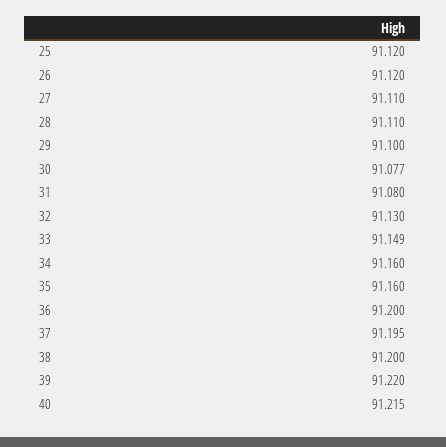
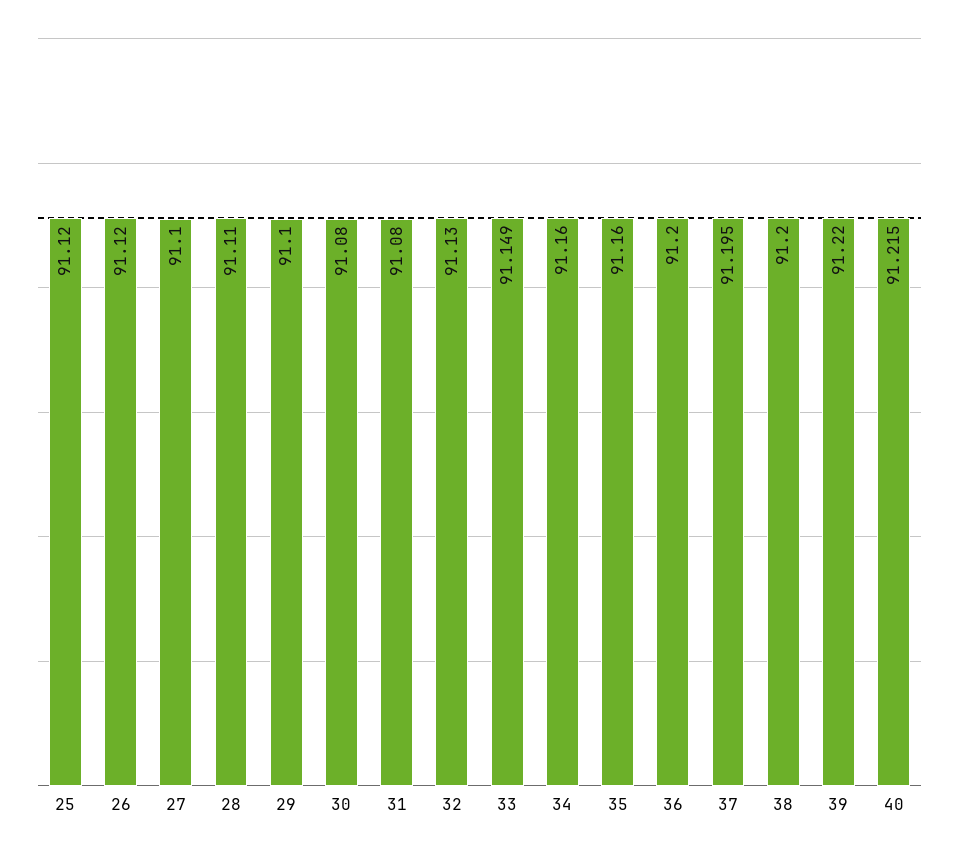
  {
    "25": 91.12,
    "26": 91.12,
-   "27": 91.11,
+   "27": 91.1,
    "28": 91.11,
    "29": 91.1,
-   "30": 91.077,
+   "30": 91.08,
    "31": 91.08,
    "32": 91.13,
    "33": 91.149,
    "34": 91.16,
    "35": 91.16,
    "36": 91.2,
    "37": 91.195,
    "38": 91.2,
    "39": 91.22,
    "40": 91.215
  }

